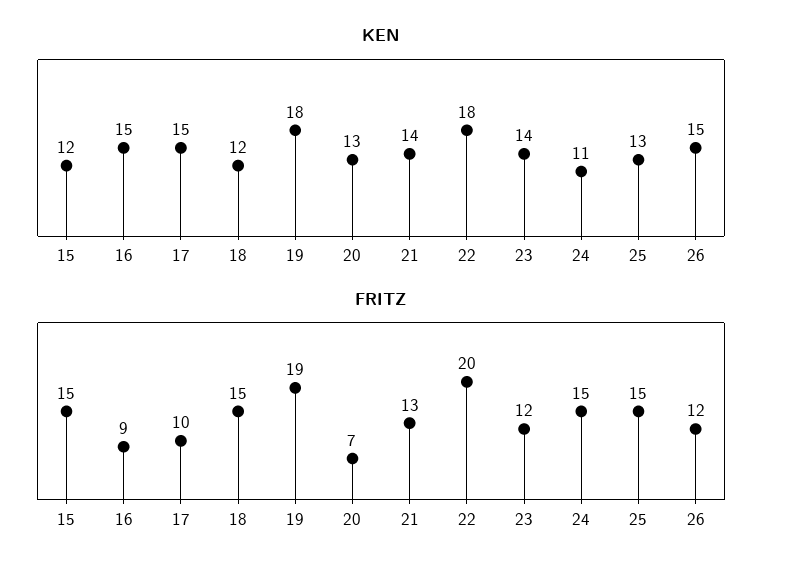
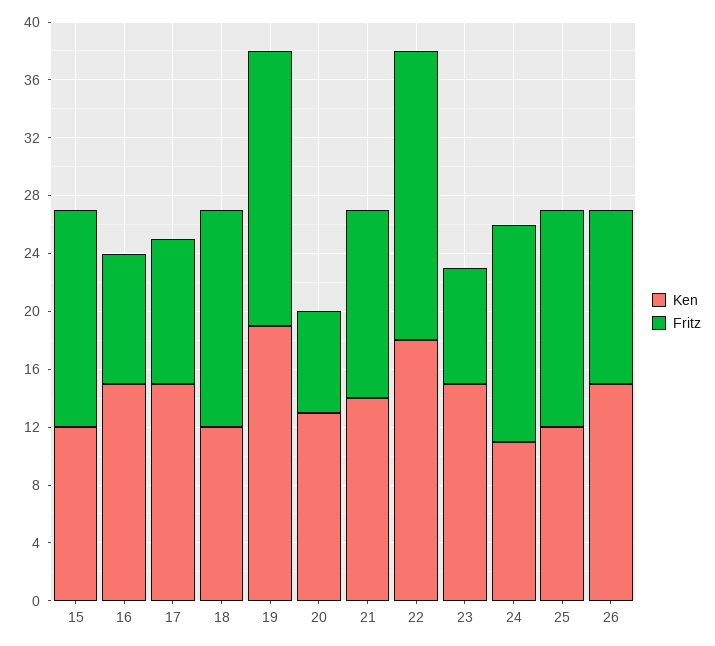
  {
    "KEN": {
      "15": 12,
      "16": 15,
      "17": 15,
      "18": 12,
-     "19": 18,
+     "19": 19,
      "20": 13,
      "21": 14,
      "22": 18,
-     "23": 14,
+     "23": 15,
      "24": 11,
-     "25": 13,
+     "25": 12,
      "26": 15
    },
    "FRITZ": {
      "15": 15,
      "16": 9,
      "17": 10,
      "18": 15,
      "19": 19,
      "20": 7,
      "21": 13,
      "22": 20,
-     "23": 12,
+     "23": 8,
      "24": 15,
      "25": 15,
      "26": 12
    }
  }

